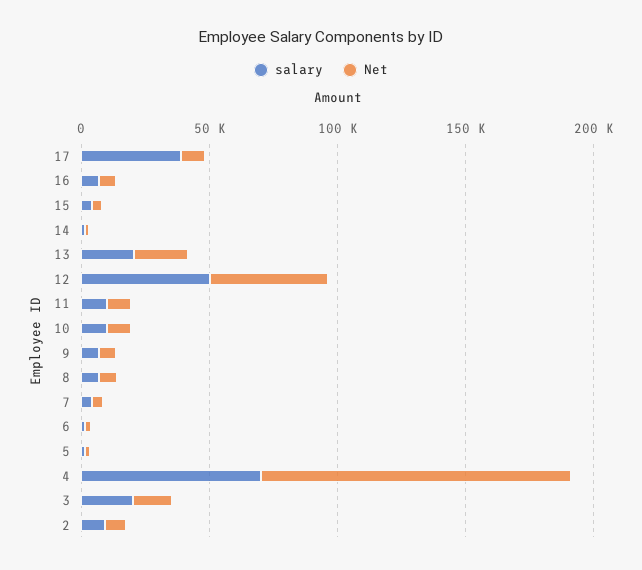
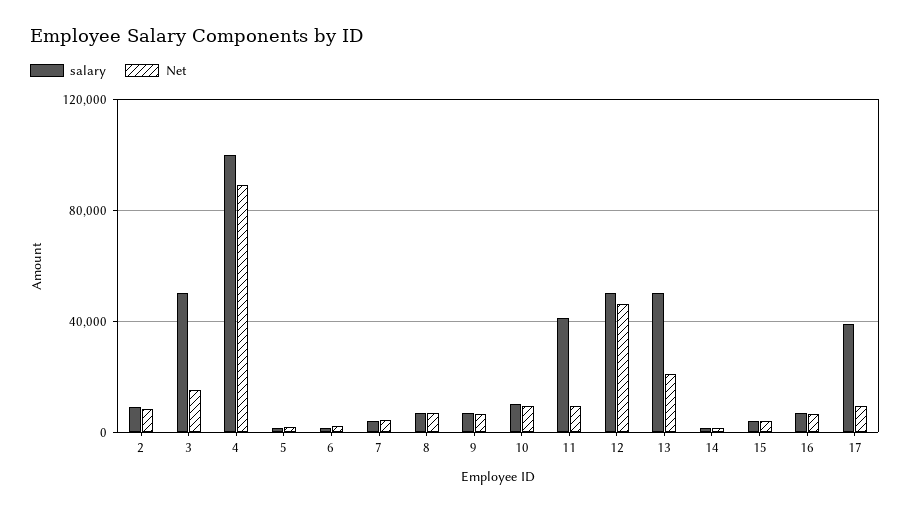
  {
    "salary": {
      "17": 40000,
      "16": 5000,
      "15": 5000,
      "14": 0,
-     "13": 20000,
+     "13": 50000,
      "12": 50000,
-     "11": 10000,
+     "11": 40000,
      "10": 10000,
      "9": 5000,
      "8": 5000,
      "7": 5000,
      "6": 0,
      "5": 0,
-     "4": 70000,
+     "4": 100000,
-     "3": 20000,
+     "3": 50000,
      "2": 10000
    },
    "Net": {
      "17": 10000,
      "16": 5000,
      "15": 5000,
      "14": 0,
      "13": 20000,
      "12": 45000,
      "11": 10000,
      "10": 10000,
      "9": 5000,
      "8": 5000,
      "7": 5000,
      "6": 0,
      "5": 0,
-     "4": 120000,
+     "4": 90000,
      "3": 15000,
      "2": 10000
    }
  }

